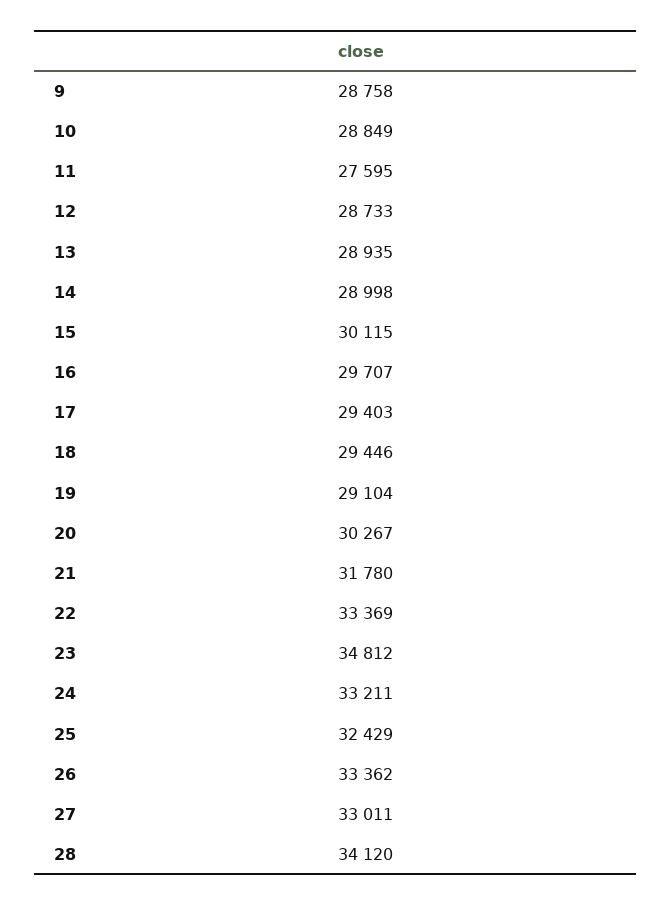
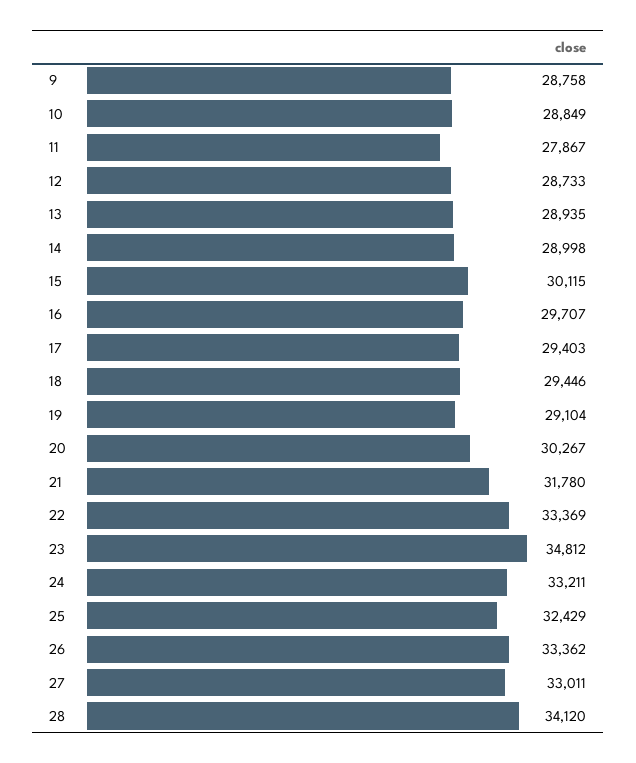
  {
    "9": 28758,
    "10": 28849,
-   "11": 27595,
+   "11": 27867,
    "12": 28733,
    "13": 28935,
    "14": 28998,
    "15": 30115,
    "16": 29707,
    "17": 29403,
    "18": 29446,
    "19": 29104,
    "20": 30267,
    "21": 31780,
    "22": 33369,
    "23": 34812,
    "24": 33211,
    "25": 32429,
    "26": 33362,
    "27": 33011,
    "28": 34120
  }

